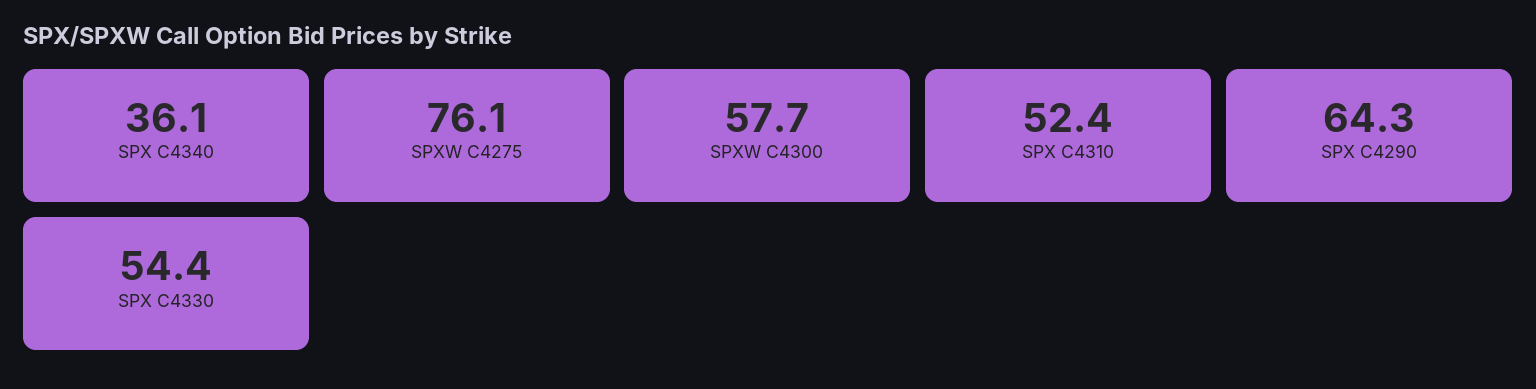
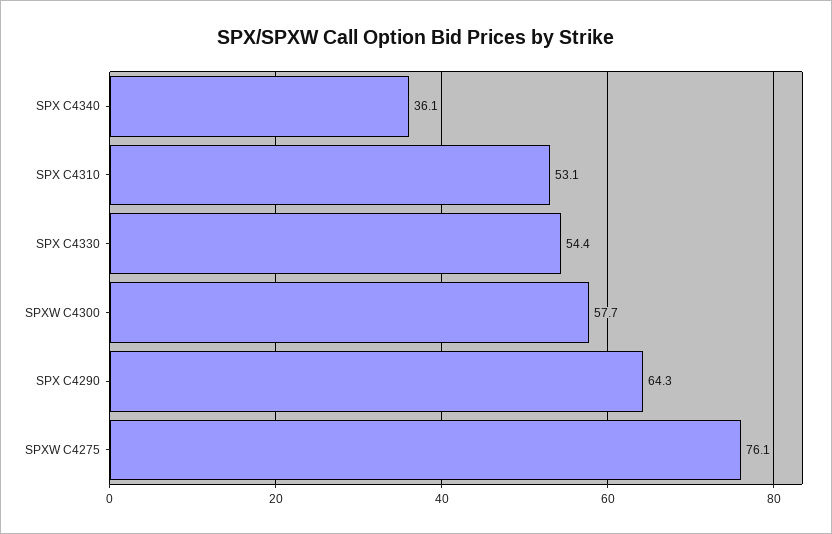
  {
    "SPX C4340": 36.1,
    "SPXW C4275": 76.1,
    "SPXW C4300": 57.7,
-   "SPX C4310": 52.4,
+   "SPX C4310": 53.1,
    "SPX C4290": 64.3,
    "SPX C4330": 54.4
  }

